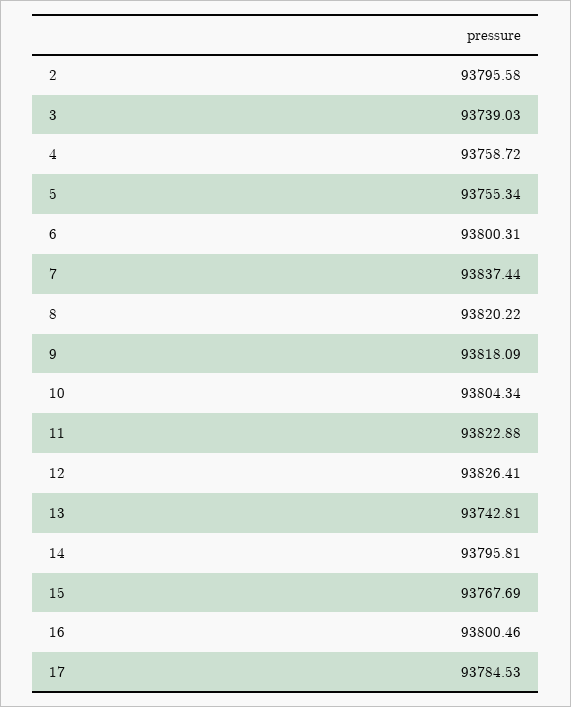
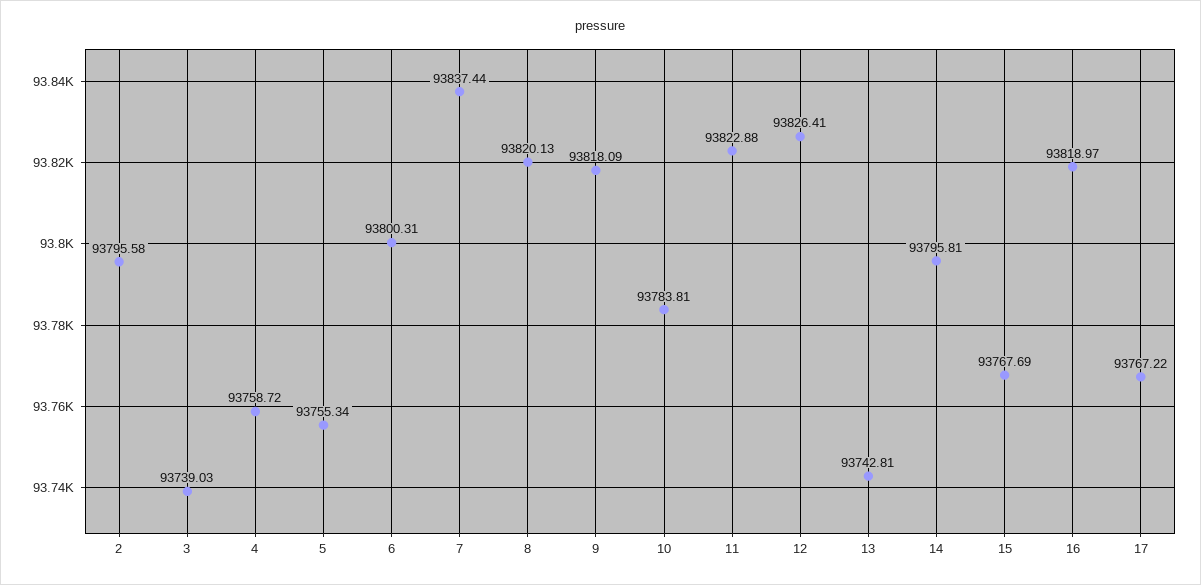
  {
    "2": 93795.58,
    "3": 93739.03,
    "4": 93758.72,
    "5": 93755.34,
    "6": 93800.31,
    "7": 93837.44,
-   "8": 93820.22,
+   "8": 93820.13,
    "9": 93818.09,
-   "10": 93804.34,
+   "10": 93783.81,
    "11": 93822.88,
    "12": 93826.41,
    "13": 93742.81,
    "14": 93795.81,
    "15": 93767.69,
-   "16": 93800.46,
+   "16": 93818.97,
-   "17": 93784.53
+   "17": 93767.22
  }

